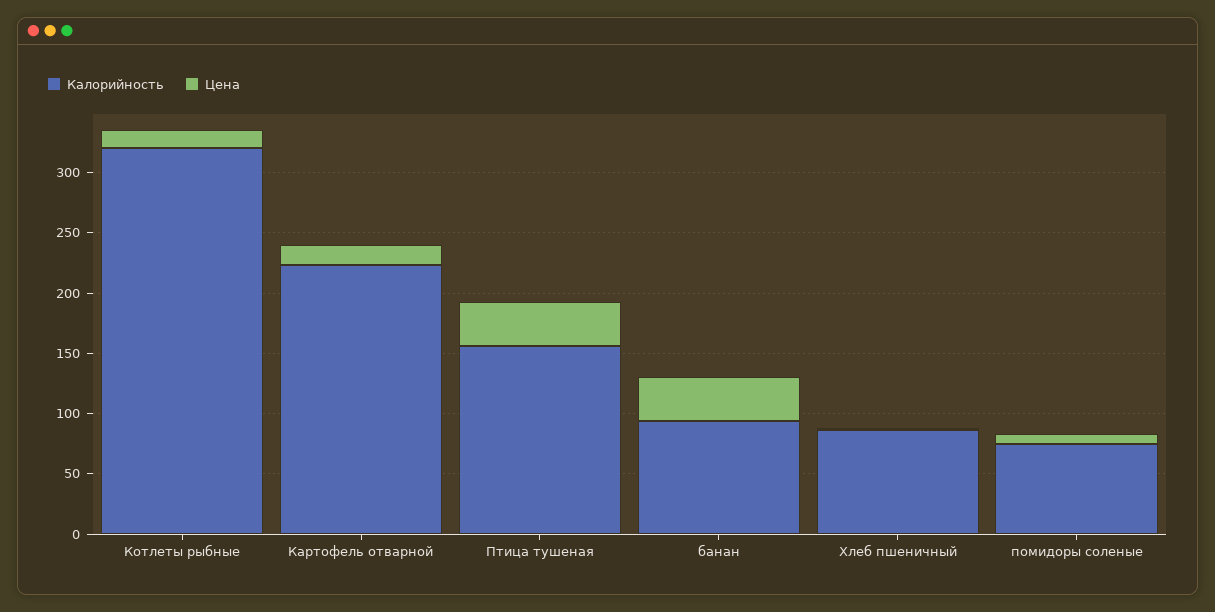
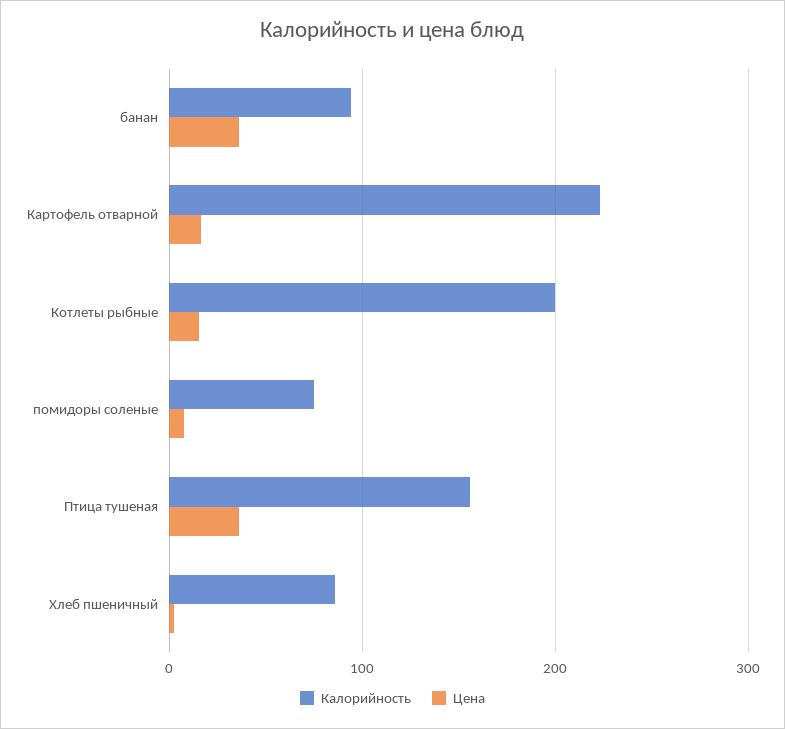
  {
    "Калорийность": {
-     "Котлеты рыбные": 320,
+     "Котлеты рыбные": 200,
      "Картофель отварной": 220,
      "Птица тушеная": 160,
      "банан": 90,
      "Хлеб пшеничный": 90,
      "помидоры соленые": 80
    },
    "Цена": {
      "Котлеты рыбные": 20,
      "Картофель отварной": 20,
      "Птица тушеная": 40,
      "банан": 40,
      "Хлеб пшеничный": 0,
      "помидоры соленые": 10
    }
  }

